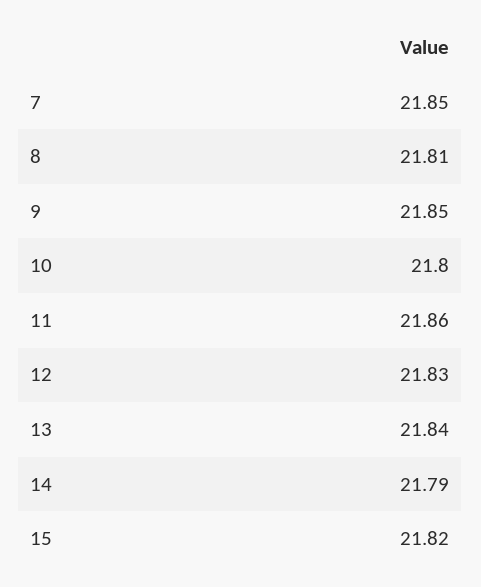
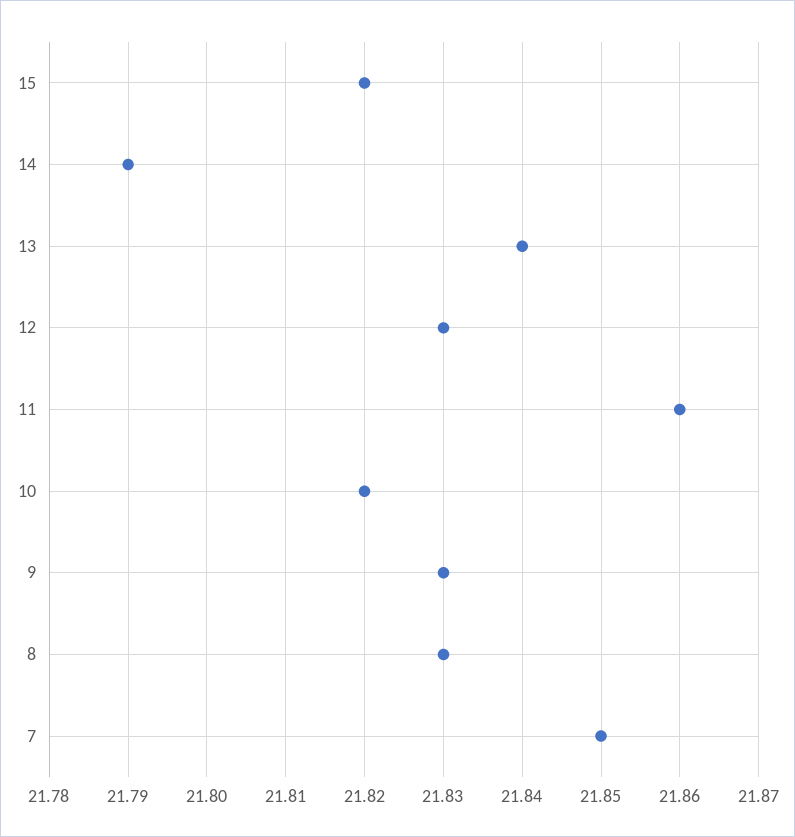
  {
    "7": 21.85,
-   "8": 21.81,
+   "8": 21.83,
-   "9": 21.85,
+   "9": 21.83,
-   "10": 21.8,
+   "10": 21.82,
    "11": 21.86,
    "12": 21.83,
    "13": 21.84,
    "14": 21.79,
    "15": 21.82
  }

